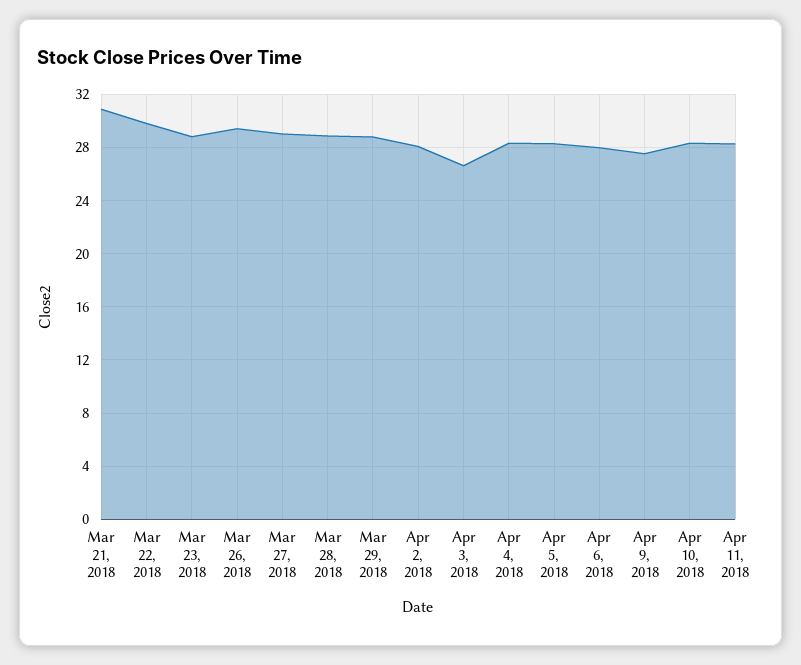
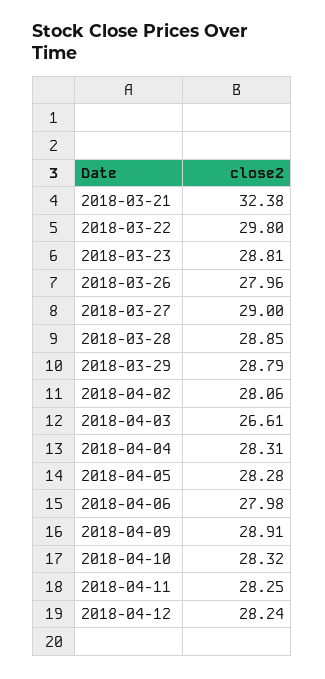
  {
-   "Mar 21, 2018": 31,
+   "Mar 21, 2018": 32.38,
    "Mar 22, 2018": 29.8,
    "Mar 23, 2018": 28.81,
-   "Mar 26, 2018": 29.5,
+   "Mar 26, 2018": 27.96,
    "Mar 27, 2018": 29,
    "Mar 28, 2018": 28.85,
    "Mar 29, 2018": 28.79,
    "Apr 2, 2018": 28.06,
    "Apr 3, 2018": 26.61,
    "Apr 4, 2018": 28.31,
    "Apr 5, 2018": 28.28,
    "Apr 6, 2018": 27.98,
-   "Apr 9, 2018": 27.5,
+   "Apr 9, 2018": 28.91,
    "Apr 10, 2018": 28.32,
-   "Apr 11, 2018": 28.25
+   "Apr 11, 2018": 28.25,
+   "2018-04-12": 28.24
  }

